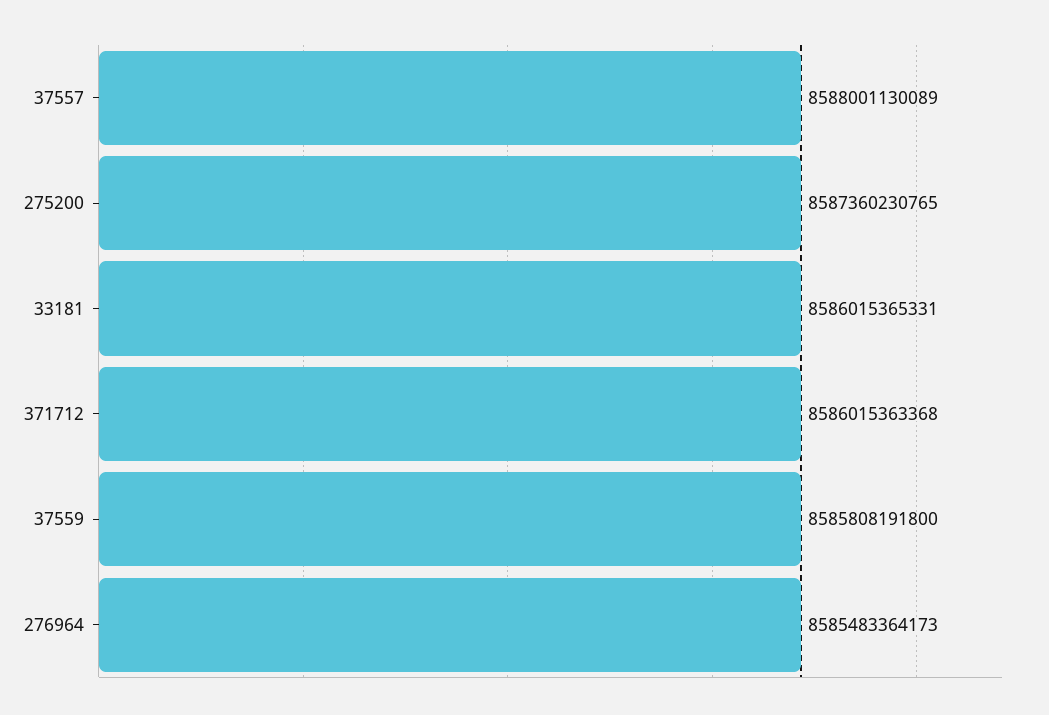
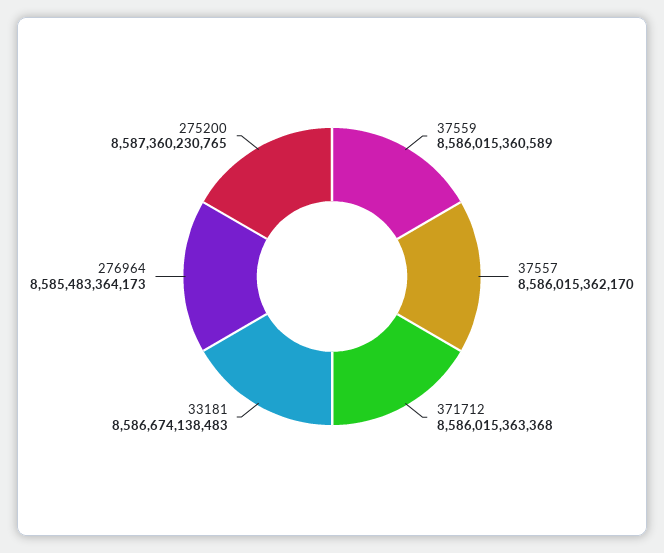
  {
-   "37557": 8588001130089,
+   "37557": 8586015362170,
    "275200": 8587360230765,
-   "33181": 8586015365331,
+   "33181": 8586674138483,
    "371712": 8586015363368,
-   "37559": 8585808191800,
+   "37559": 8586015360589,
    "276964": 8585483364173
  }

